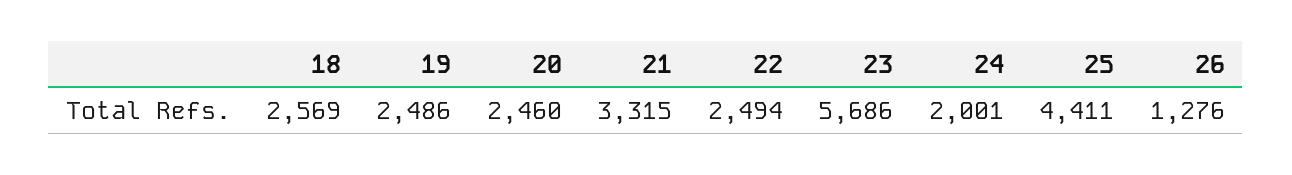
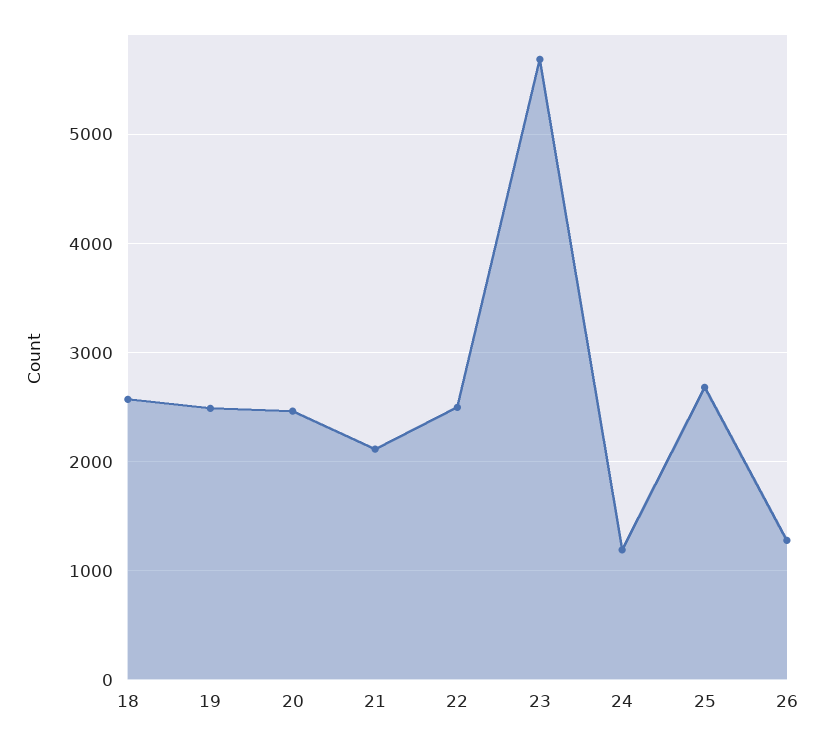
  {
    "18": 2569,
    "19": 2486,
    "20": 2460,
-   "21": 3315,
+   "21": 2100,
    "22": 2494,
    "23": 5686,
-   "24": 2001,
+   "24": 1200,
-   "25": 4411,
+   "25": 2700,
    "26": 1276
  }

